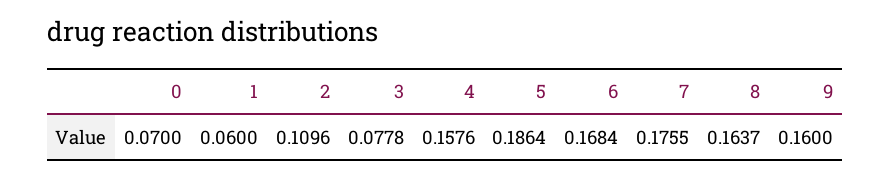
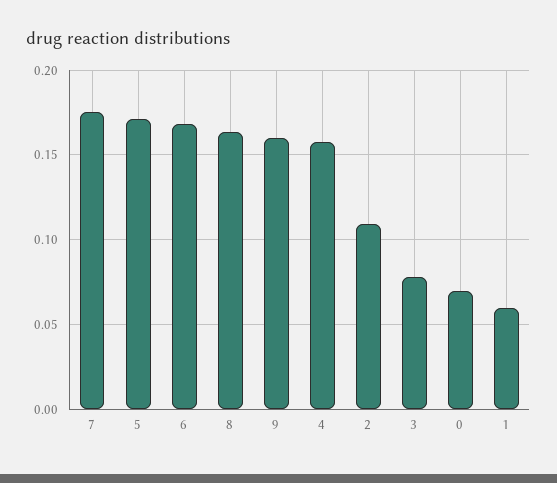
  {
    "0": 0.07,
    "1": 0.06,
    "2": 0.1096,
    "3": 0.0778,
    "4": 0.1576,
-   "5": 0.1864,
+   "5": 0.17,
    "6": 0.1684,
    "7": 0.1755,
    "8": 0.1637,
    "9": 0.16
  }

